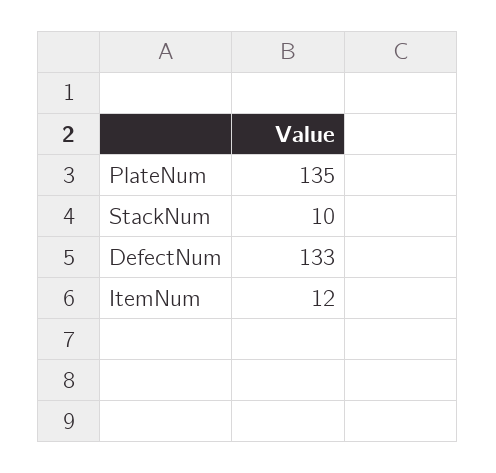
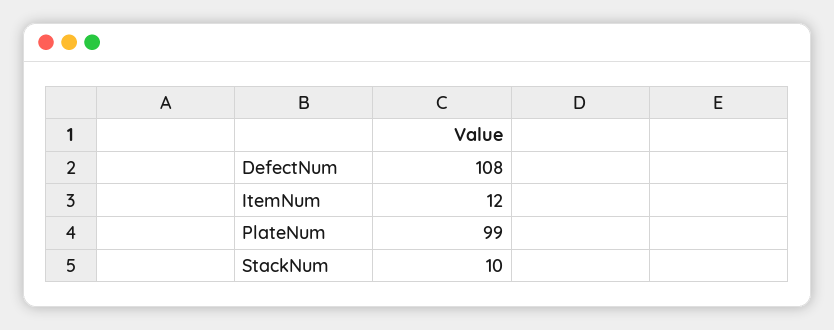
  {
-   "PlateNum": 135,
+   "PlateNum": 99,
    "StackNum": 10,
-   "DefectNum": 133,
+   "DefectNum": 108,
    "ItemNum": 12
  }

